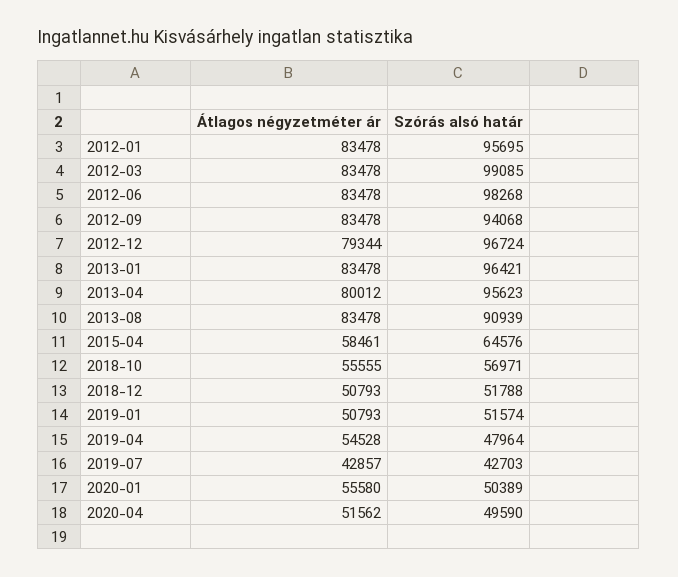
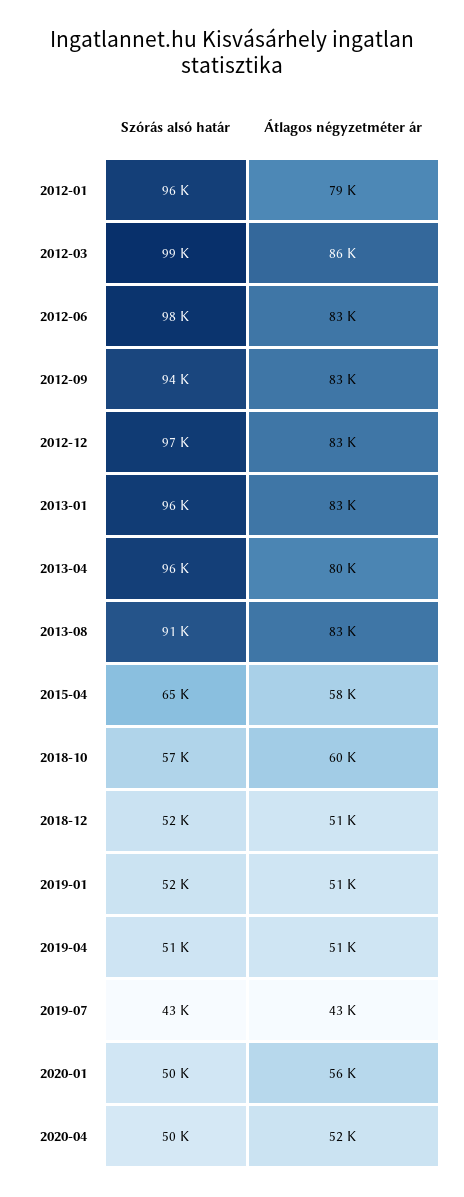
  {
    "Átlagos négyzetméter ár": {
-     "2012-01": 83478,
+     "2012-01": 79000,
-     "2012-03": 83478,
+     "2012-03": 86000,
      "2012-06": 83478,
      "2012-09": 83478,
-     "2012-12": 79344,
+     "2012-12": 83000,
      "2013-01": 83478,
      "2013-04": 80012,
      "2013-08": 83478,
      "2015-04": 58461,
-     "2018-10": 55555,
+     "2018-10": 60000,
      "2018-12": 50793,
      "2019-01": 50793,
-     "2019-04": 54528,
+     "2019-04": 51000,
      "2019-07": 42857,
      "2020-01": 55580,
      "2020-04": 51562
    },
    "Szórás alsó határ": {
      "2012-01": 95695,
      "2012-03": 99085,
      "2012-06": 98268,
      "2012-09": 94068,
      "2012-12": 96724,
      "2013-01": 96421,
      "2013-04": 95623,
      "2013-08": 90939,
      "2015-04": 64576,
      "2018-10": 56971,
      "2018-12": 51788,
      "2019-01": 51574,
-     "2019-04": 47964,
+     "2019-04": 51000,
      "2019-07": 42703,
      "2020-01": 50389,
      "2020-04": 49590
    }
  }

